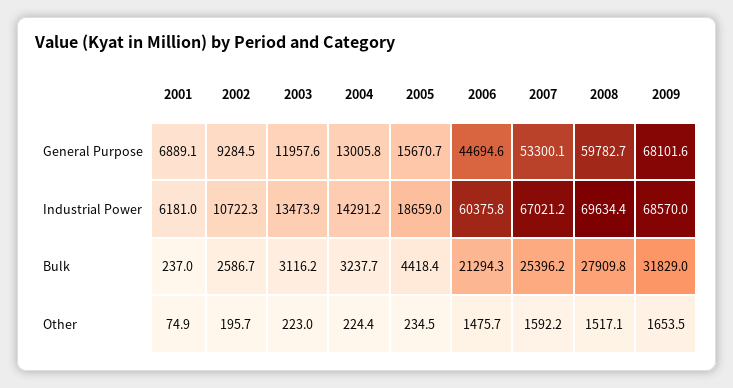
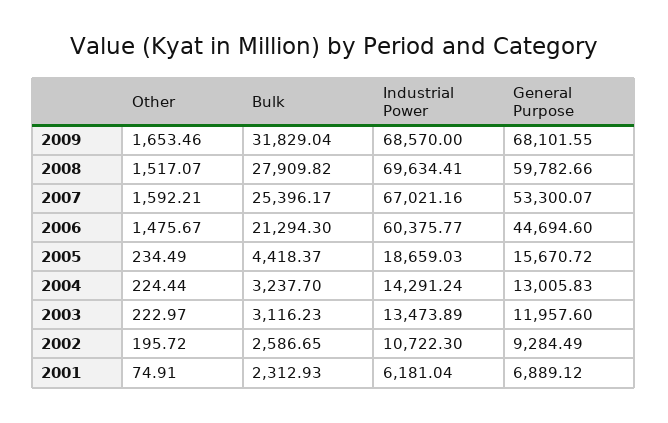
  {
    "2001": {
      "General Purpose": 6889.12,
      "Industrial Power": 6181.04,
-     "Bulk": 237,
+     "Bulk": 2312.93,
      "Other": 74.91
    },
    "2002": {
      "General Purpose": 9284.49,
      "Industrial Power": 10722.3,
      "Bulk": 2586.65,
      "Other": 195.72
    },
    "2003": {
      "General Purpose": 11957.6,
      "Industrial Power": 13473.89,
      "Bulk": 3116.23,
      "Other": 222.97
    },
    "2004": {
      "General Purpose": 13005.83,
      "Industrial Power": 14291.24,
      "Bulk": 3237.7,
      "Other": 224.44
    },
    "2005": {
      "General Purpose": 15670.72,
      "Industrial Power": 18659.03,
      "Bulk": 4418.37,
      "Other": 234.49
    },
    "2006": {
      "General Purpose": 44694.6,
      "Industrial Power": 60375.77,
      "Bulk": 21294.3,
      "Other": 1475.67
    },
    "2007": {
      "General Purpose": 53300.07,
      "Industrial Power": 67021.16,
      "Bulk": 25396.17,
      "Other": 1592.21
    },
    "2008": {
      "General Purpose": 59782.66,
      "Industrial Power": 69634.41,
      "Bulk": 27909.82,
      "Other": 1517.07
    },
    "2009": {
      "General Purpose": 68101.55,
      "Industrial Power": 68570,
      "Bulk": 31829.04,
      "Other": 1653.46
    }
  }

